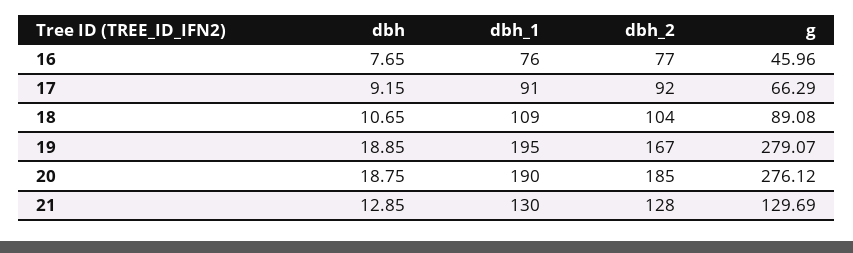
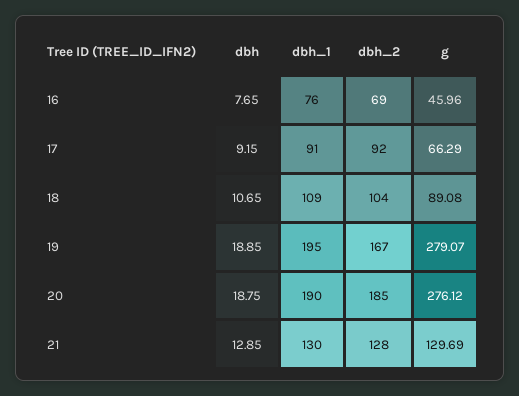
  {
    "dbh": {
      "16": 7.65,
      "17": 9.15,
      "18": 10.65,
      "19": 18.85,
      "20": 18.75,
      "21": 12.85
    },
    "dbh_1": {
      "16": 76,
      "17": 91,
      "18": 109,
      "19": 195,
      "20": 190,
      "21": 130
    },
    "dbh_2": {
-     "16": 77,
+     "16": 69,
      "17": 92,
      "18": 104,
      "19": 167,
      "20": 185,
      "21": 128
    },
    "g": {
      "16": 45.96,
      "17": 66.29,
      "18": 89.08,
      "19": 279.07,
      "20": 276.12,
      "21": 129.69
    }
  }

